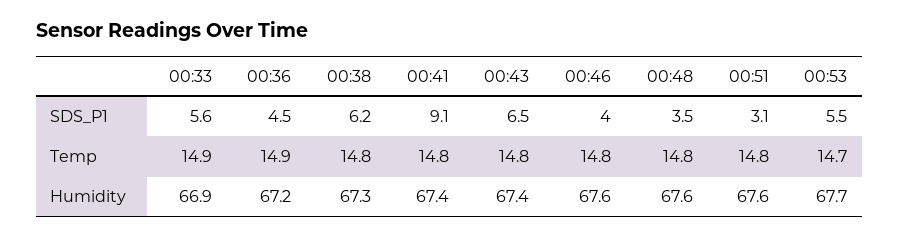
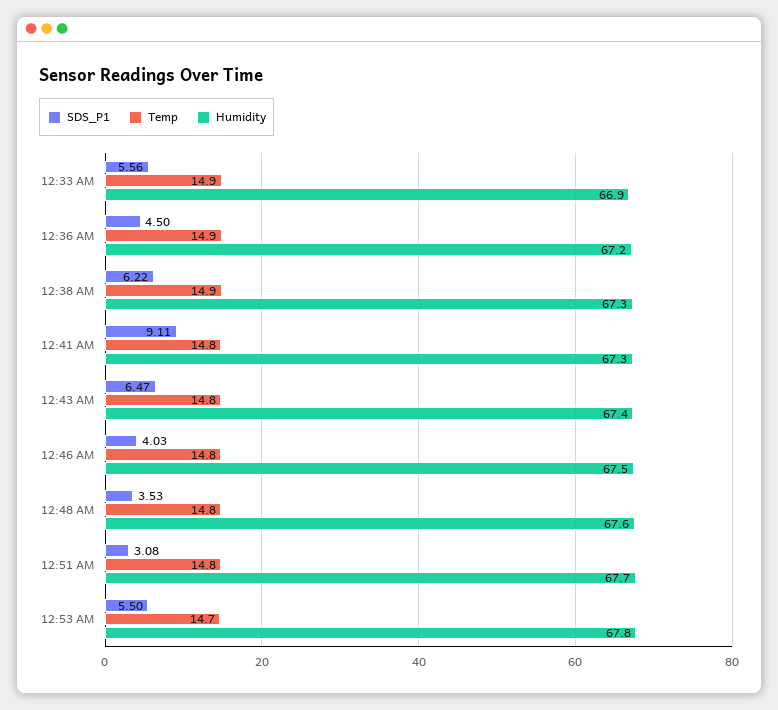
  {
    "SDS_P1": {
      "00:33": 5.56,
      "00:36": 4.5,
      "00:38": 6.22,
      "00:41": 9.11,
      "00:43": 6.47,
      "00:46": 4.03,
      "00:48": 3.53,
      "00:51": 3.08,
      "00:53": 5.5
    },
    "Temp": {
      "00:33": 14.9,
      "00:36": 14.9,
-     "00:38": 14.8,
+     "00:38": 14.9,
      "00:41": 14.8,
      "00:43": 14.8,
      "00:46": 14.8,
      "00:48": 14.8,
      "00:51": 14.8,
      "00:53": 14.7
    },
    "Humidity": {
      "00:33": 66.9,
      "00:36": 67.2,
      "00:38": 67.3,
-     "00:41": 67.4,
+     "00:41": 67.3,
      "00:43": 67.4,
-     "00:46": 67.6,
+     "00:46": 67.5,
      "00:48": 67.6,
-     "00:51": 67.6,
+     "00:51": 67.7,
-     "00:53": 67.7
+     "00:53": 67.8
    }
  }

